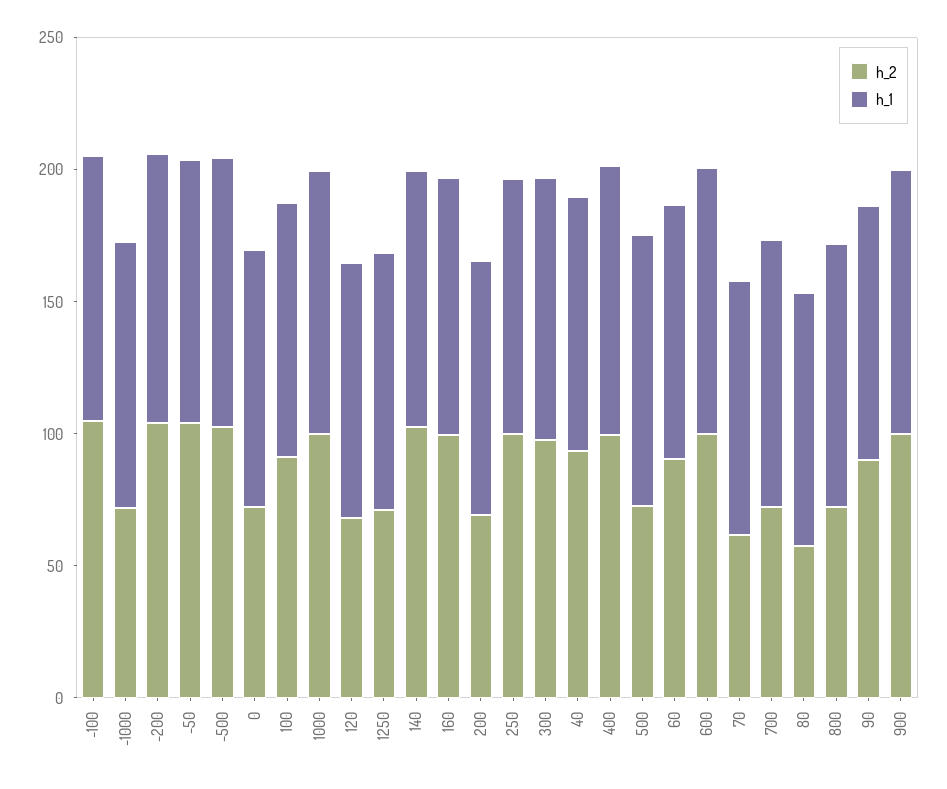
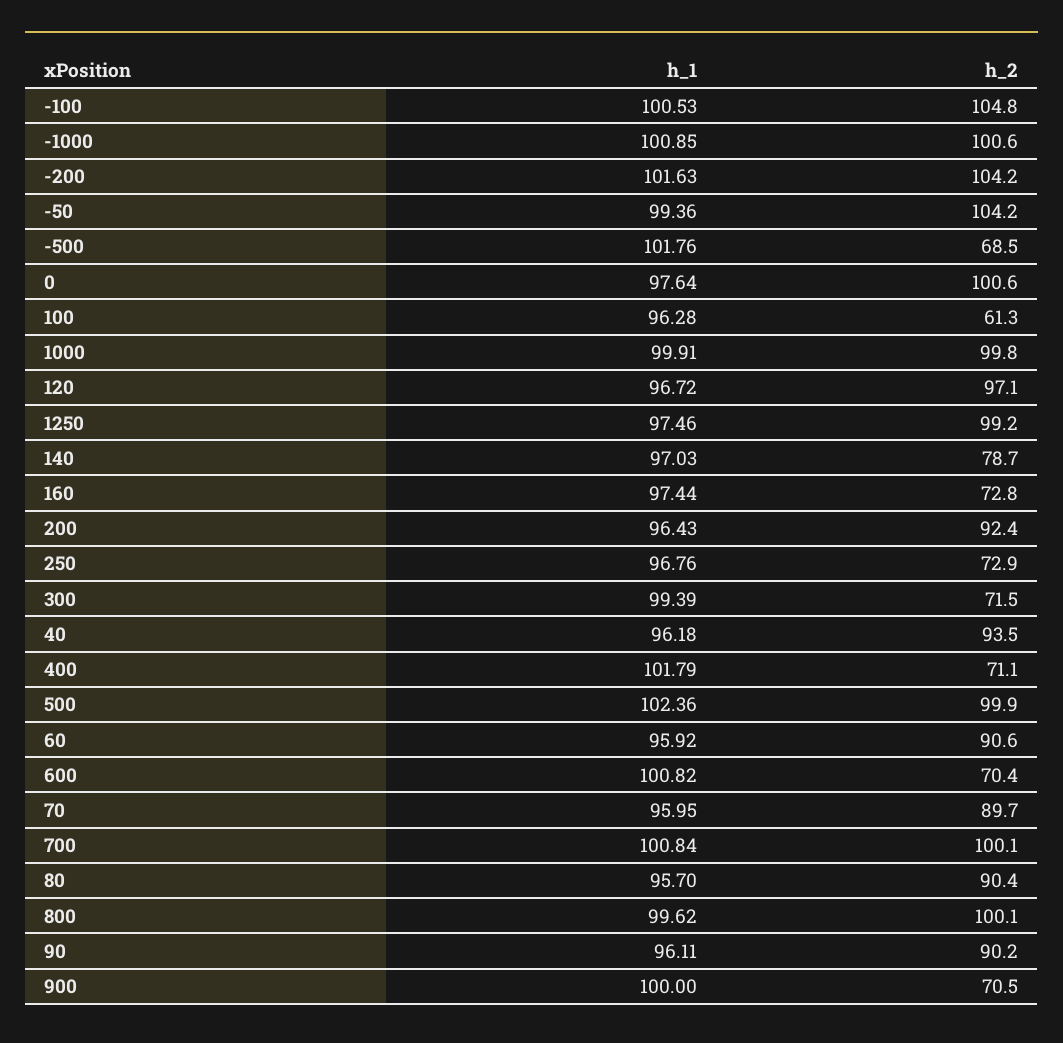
  {
    "h_2": {
      "-100": 104.8,
-     "-1000": 70,
+     "-1000": 100.6,
      "-200": 104.2,
      "-50": 104.2,
-     "-500": 100,
+     "-500": 68.5,
-     "0": 70,
+     "0": 100.6,
-     "100": 90,
+     "100": 61.3,
      "1000": 99.8,
-     "120": 70,
+     "120": 97.1,
-     "1250": 70,
+     "1250": 99.2,
-     "140": 100,
+     "140": 78.7,
-     "160": 100,
+     "160": 72.8,
-     "200": 70,
+     "200": 92.4,
-     "250": 100,
+     "250": 72.9,
-     "300": 100,
+     "300": 71.5,
      "40": 93.5,
-     "400": 100,
+     "400": 71.1,
-     "500": 70,
+     "500": 99.9,
      "60": 90.6,
-     "600": 100,
+     "600": 70.4,
-     "70": 60,
+     "70": 89.7,
-     "700": 70,
+     "700": 100.1,
-     "80": 60,
+     "80": 90.4,
-     "800": 70,
+     "800": 100.1,
      "90": 90.2,
-     "900": 100
+     "900": 70.5
    },
    "h_1": {
      "-100": 100.53,
      "-1000": 100.85,
      "-200": 101.63,
      "-50": 99.36,
      "-500": 101.76,
      "0": 97.64,
      "100": 96.28,
      "1000": 99.91,
      "120": 96.72,
      "1250": 97.46,
      "140": 97.03,
      "160": 97.44,
      "200": 96.43,
      "250": 96.76,
      "300": 99.39,
      "40": 96.18,
      "400": 101.79,
      "500": 102.36,
      "60": 95.92,
      "600": 100.82,
      "70": 95.95,
      "700": 100.84,
      "80": 95.7,
      "800": 99.62,
      "90": 96.11,
      "900": 100
    }
  }

